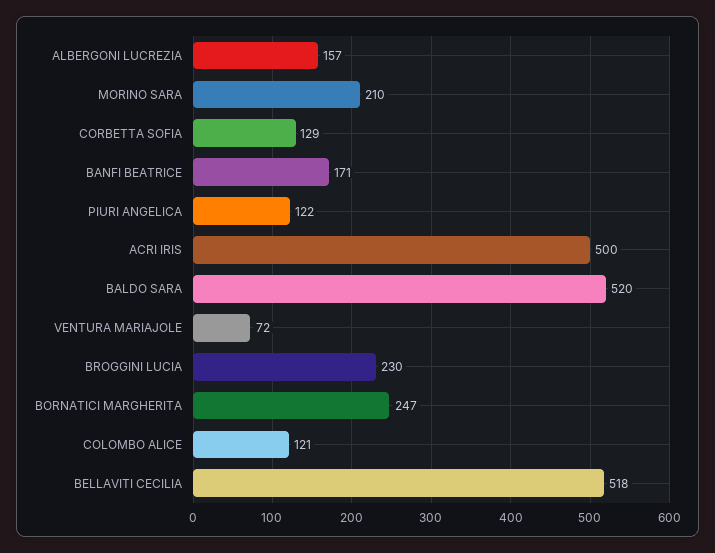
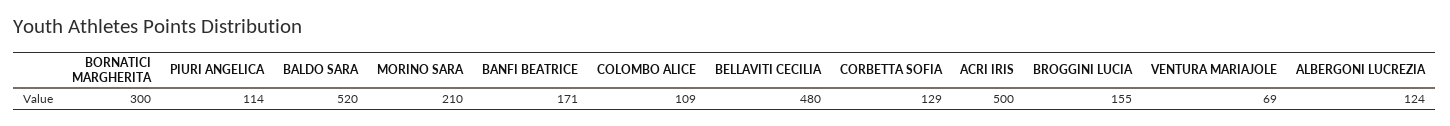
  {
-   "ALBERGONI LUCREZIA": 157,
+   "ALBERGONI LUCREZIA": 124,
    "MORINO SARA": 210,
    "CORBETTA SOFIA": 129,
    "BANFI BEATRICE": 171,
-   "PIURI ANGELICA": 122,
+   "PIURI ANGELICA": 114,
    "ACRI IRIS": 500,
    "BALDO SARA": 520,
-   "VENTURA MARIAJOLE": 72,
+   "VENTURA MARIAJOLE": 69,
-   "BROGGINI LUCIA": 230,
+   "BROGGINI LUCIA": 155,
-   "BORNATICI MARGHERITA": 247,
+   "BORNATICI MARGHERITA": 300,
-   "COLOMBO ALICE": 121,
+   "COLOMBO ALICE": 109,
-   "BELLAVITI CECILIA": 518
+   "BELLAVITI CECILIA": 480
  }

